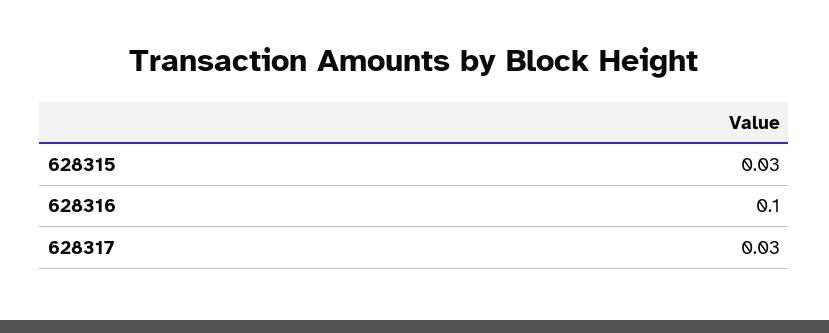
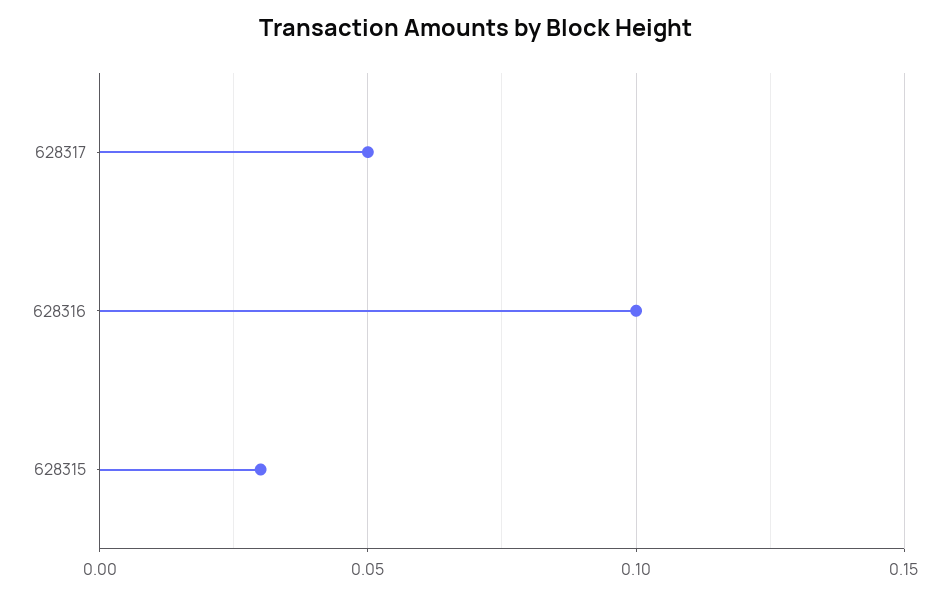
  {
    "628315": 0.03,
    "628316": 0.1,
-   "628317": 0.03
+   "628317": 0.05
  }

